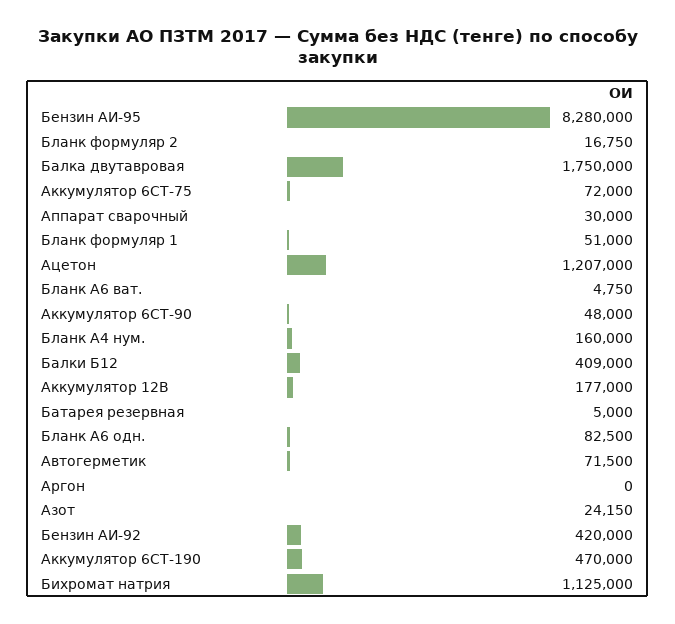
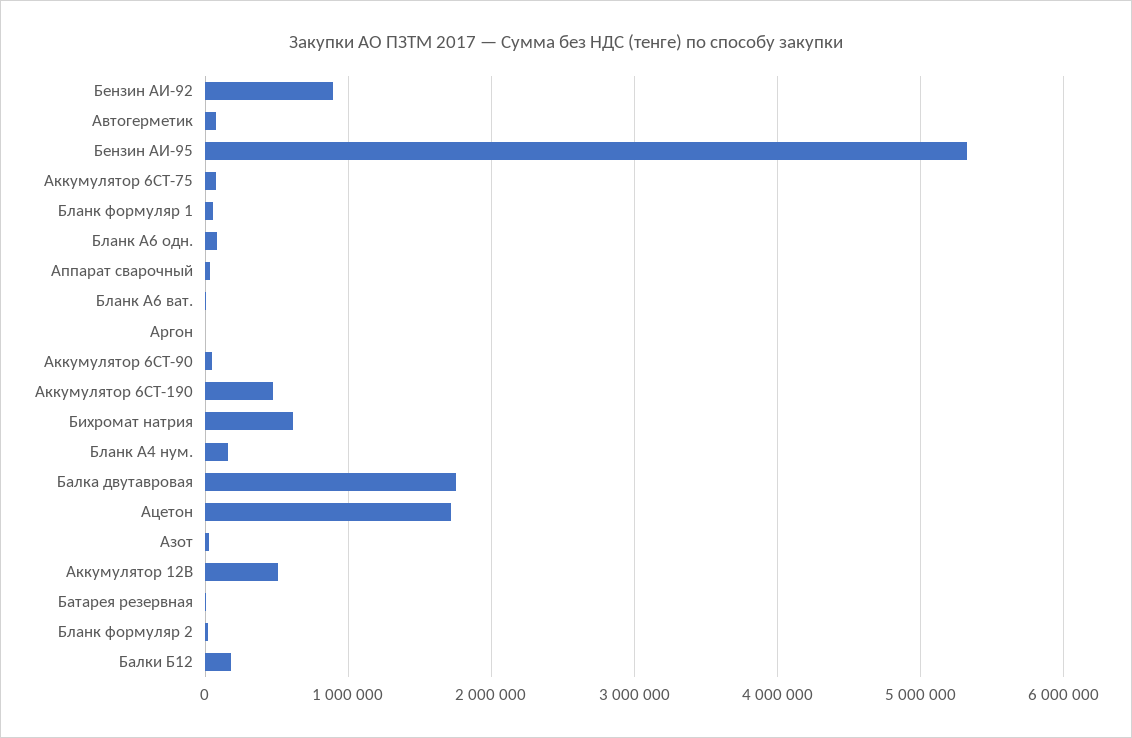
  {
-   "Бензин АИ-95": 8280000,
+   "Бензин АИ-95": 5300000,
    "Бланк формуляр 2": 16750,
    "Балка двутавровая": 1750000,
    "Аккумулятор 6СТ-75": 72000,
    "Аппарат сварочный": 30000,
    "Бланк формуляр 1": 51000,
-   "Ацетон": 1207000,
+   "Ацетон": 1700000,
    "Бланк А6 ват.": 4750,
    "Аккумулятор 6СТ-90": 48000,
    "Бланк А4 нум.": 160000,
-   "Балки Б12": 409000,
+   "Балки Б12": 200000,
-   "Аккумулятор 12В": 177000,
+   "Аккумулятор 12В": 500000,
    "Батарея резервная": 5000,
    "Бланк А6 одн.": 82500,
    "Автогерметик": 71500,
    "Аргон": 0,
    "Азот": 24150,
-   "Бензин АИ-92": 420000,
+   "Бензин АИ-92": 900000,
    "Аккумулятор 6СТ-190": 470000,
-   "Бихромат натрия": 1125000
+   "Бихромат натрия": 600000
  }

